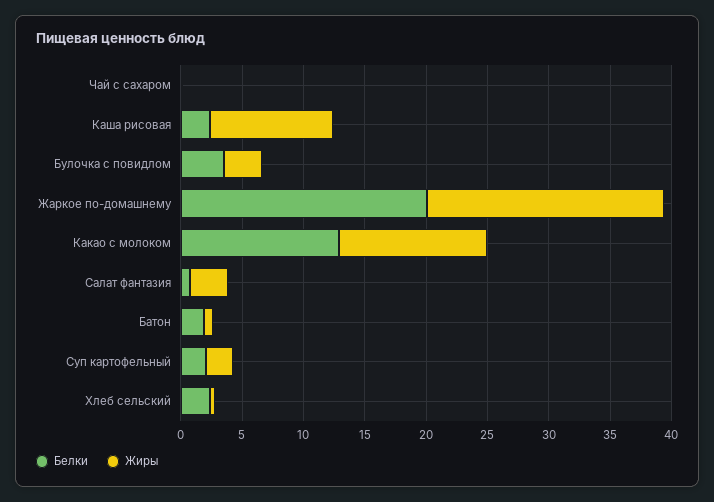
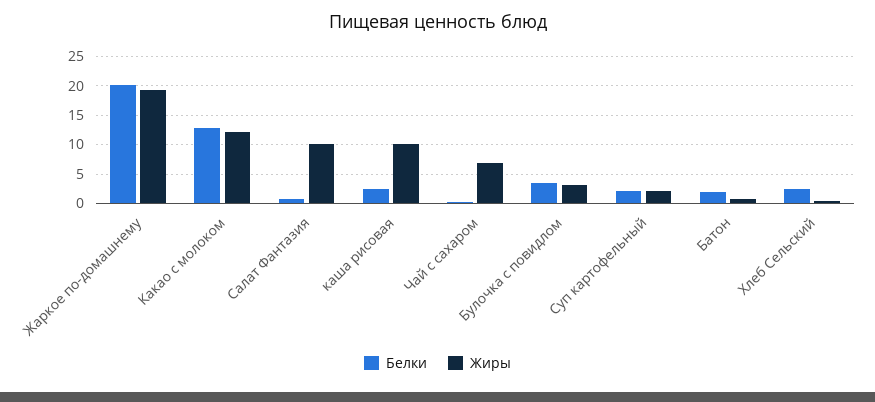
  {
    "Белки": {
      "Чай с сахаром": 0,
      "Каша рисовая": 2,
      "Булочка с повидлом": 4,
      "Жаркое по-домашнему": 20,
      "Какао с молоком": 13,
      "Салат фантазия": 1,
      "Батон": 2,
      "Суп картофельный": 2,
      "Хлеб сельский": 2
    },
    "Жиры": {
-     "Чай с сахаром": 0,
+     "Чай с сахаром": 7.5,
      "Каша рисовая": 10,
      "Булочка с повидлом": 3,
      "Жаркое по-домашнему": 19,
      "Какао с молоком": 12,
-     "Салат фантазия": 3,
+     "Салат фантазия": 10,
      "Батон": 1,
      "Суп картофельный": 2,
      "Хлеб сельский": 0
    }
  }

